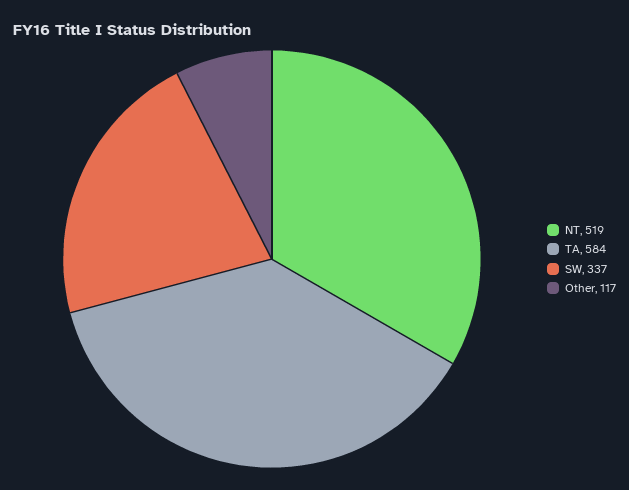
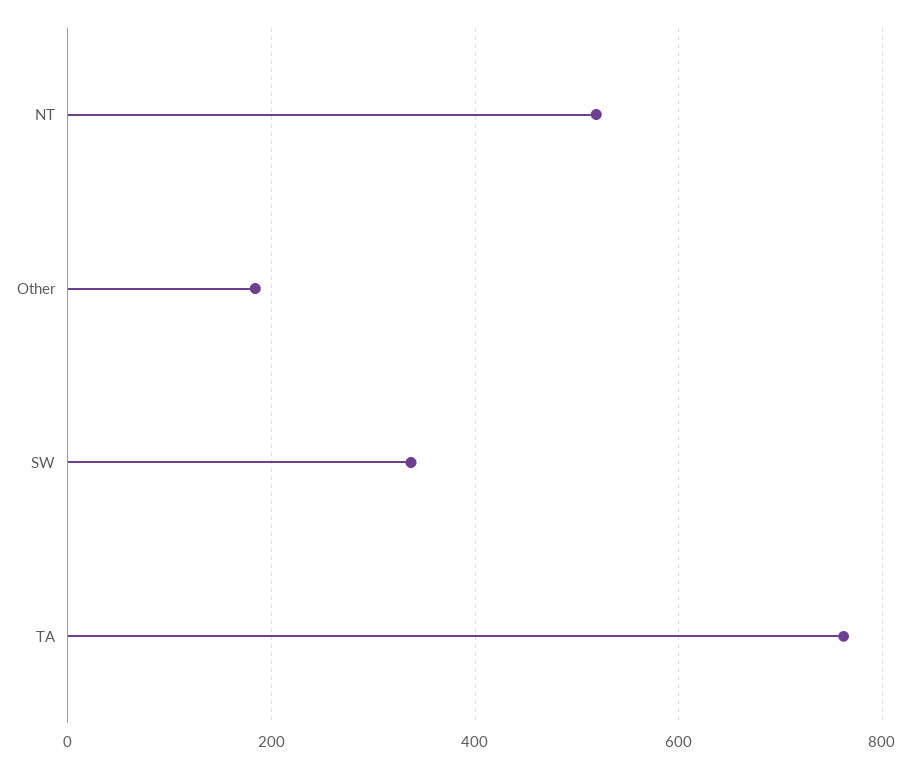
  {
    "NT": 519,
-   "TA": 584,
+   "TA": 760,
    "SW": 337,
-   "Other": 117
+   "Other": 180
  }

